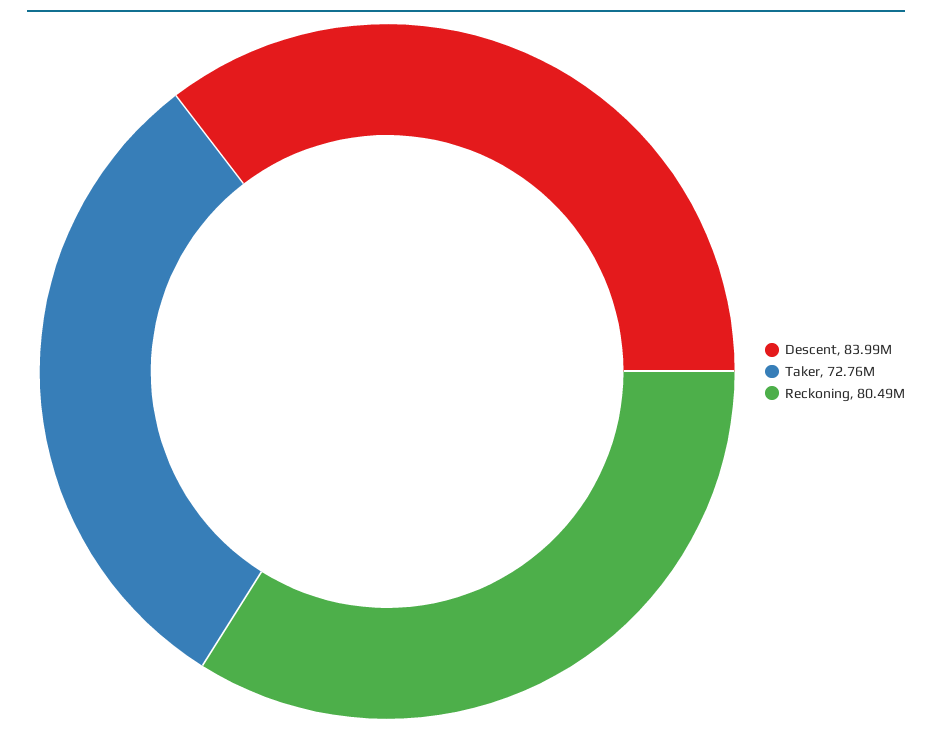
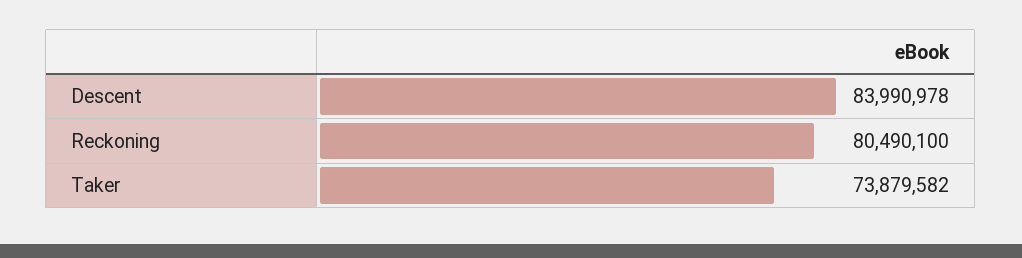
  {
    "Descent": 83990978,
-   "Taker": 72760000,
+   "Taker": 73879582,
    "Reckoning": 80490100
  }

